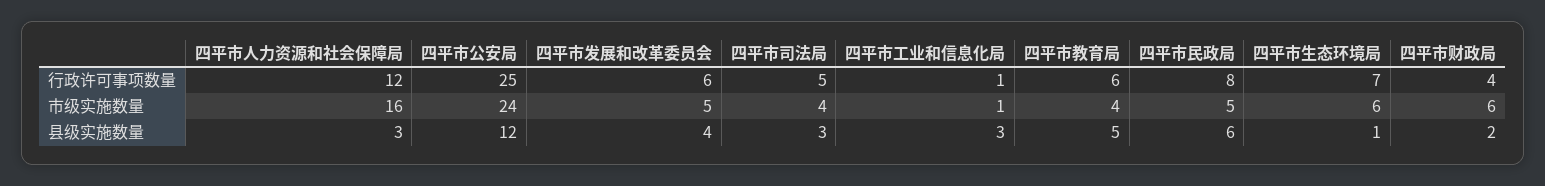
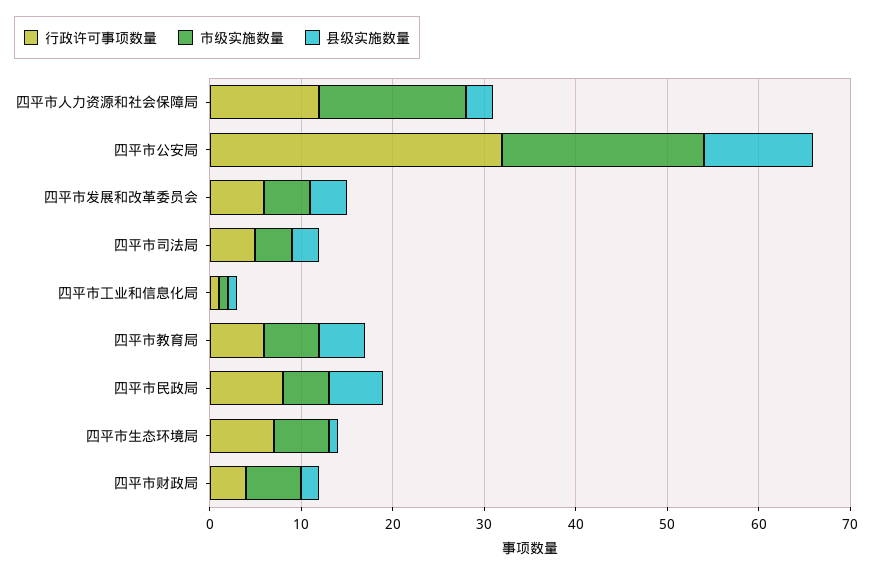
  {
    "行政许可事项数量": {
      "四平市人力资源和社会保障局": 12,
-     "四平市公安局": 25,
+     "四平市公安局": 32,
      "四平市发展和改革委员会": 6,
      "四平市司法局": 5,
      "四平市工业和信息化局": 1,
      "四平市教育局": 6,
      "四平市民政局": 8,
      "四平市生态环境局": 7,
      "四平市财政局": 4
    },
    "市级实施数量": {
      "四平市人力资源和社会保障局": 16,
-     "四平市公安局": 24,
+     "四平市公安局": 22,
      "四平市发展和改革委员会": 5,
      "四平市司法局": 4,
      "四平市工业和信息化局": 1,
-     "四平市教育局": 4,
+     "四平市教育局": 6,
      "四平市民政局": 5,
      "四平市生态环境局": 6,
      "四平市财政局": 6
    },
    "县级实施数量": {
      "四平市人力资源和社会保障局": 3,
      "四平市公安局": 12,
      "四平市发展和改革委员会": 4,
      "四平市司法局": 3,
-     "四平市工业和信息化局": 3,
+     "四平市工业和信息化局": 1,
      "四平市教育局": 5,
      "四平市民政局": 6,
      "四平市生态环境局": 1,
      "四平市财政局": 2
    }
  }

